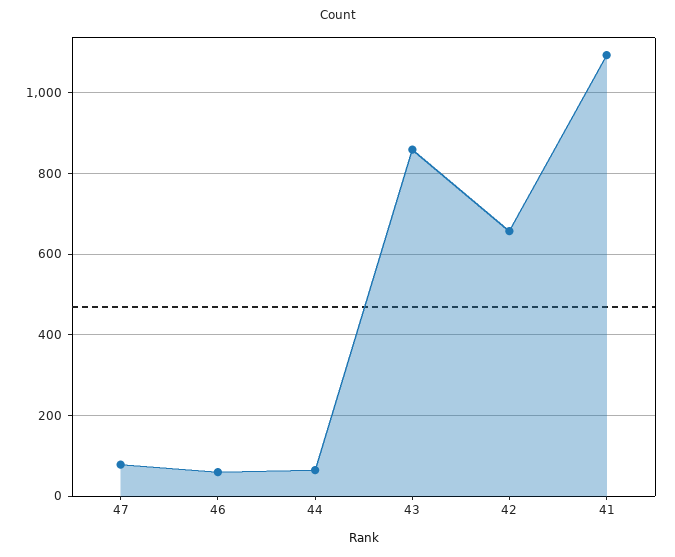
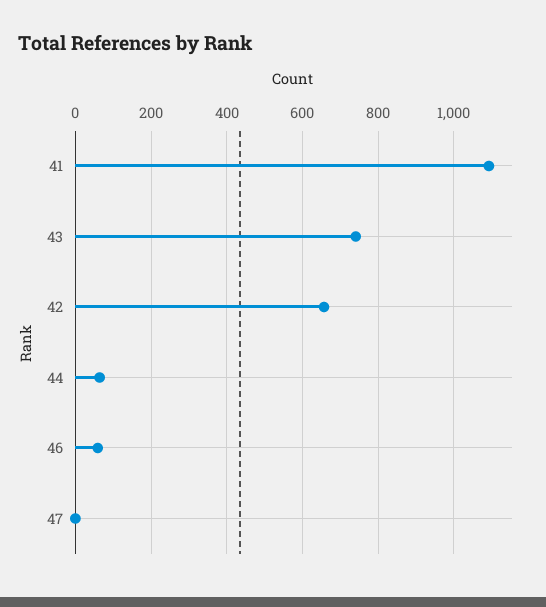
  {
-   "47": 80,
+   "47": 0,
    "46": 60,
    "44": 60,
-   "43": 860,
+   "43": 740,
    "42": 660,
    "41": 1100
  }

